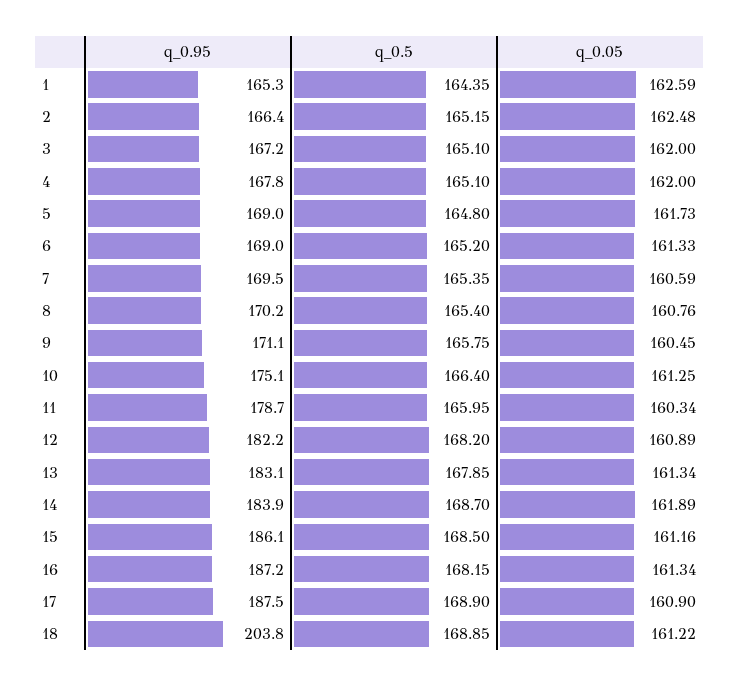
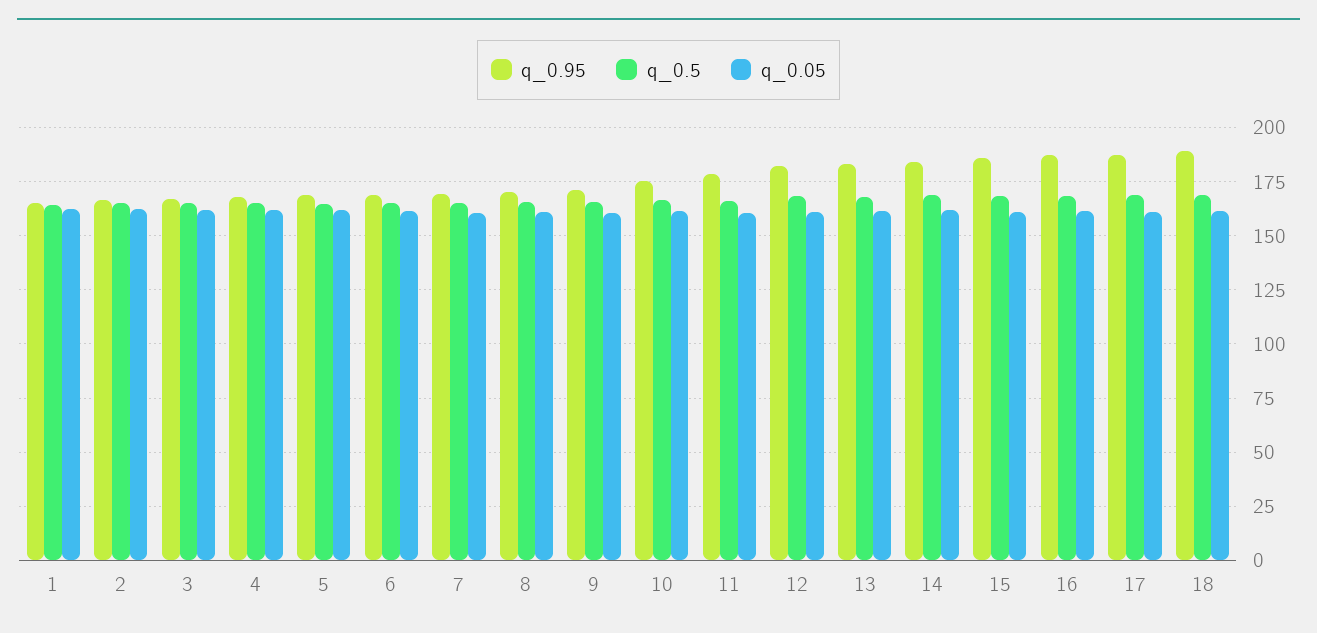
  {
    "q_0.95": {
      "1": 165.3,
      "2": 166.4,
      "3": 167.2,
      "4": 167.8,
      "5": 169,
      "6": 169,
      "7": 169.5,
      "8": 170.2,
      "9": 171.1,
      "10": 175.1,
      "11": 178.7,
      "12": 182.2,
      "13": 183.1,
      "14": 183.9,
      "15": 186.1,
      "16": 187.2,
      "17": 187.5,
-     "18": 203.8
+     "18": 190
    },
    "q_0.5": {
      "1": 164.35,
      "2": 165.15,
      "3": 165.1,
      "4": 165.1,
      "5": 164.8,
      "6": 165.2,
      "7": 165.35,
      "8": 165.4,
      "9": 165.75,
      "10": 166.4,
      "11": 165.95,
      "12": 168.2,
      "13": 167.85,
      "14": 168.7,
      "15": 168.5,
      "16": 168.15,
      "17": 168.9,
      "18": 168.85
    },
    "q_0.05": {
      "1": 162.59,
      "2": 162.48,
      "3": 162,
      "4": 162,
      "5": 161.73,
      "6": 161.33,
      "7": 160.59,
      "8": 160.76,
      "9": 160.45,
      "10": 161.25,
      "11": 160.34,
      "12": 160.89,
      "13": 161.34,
      "14": 161.89,
      "15": 161.16,
      "16": 161.34,
      "17": 160.9,
      "18": 161.22
    }
  }

